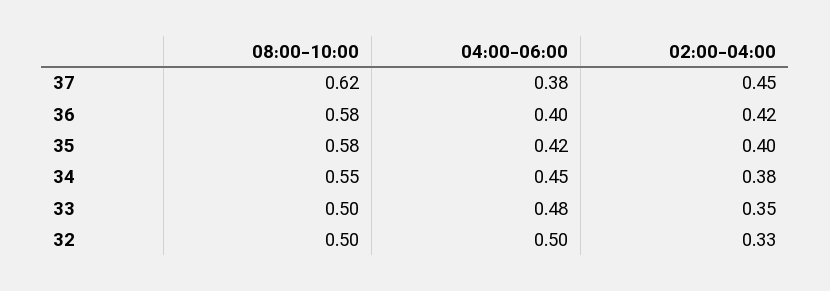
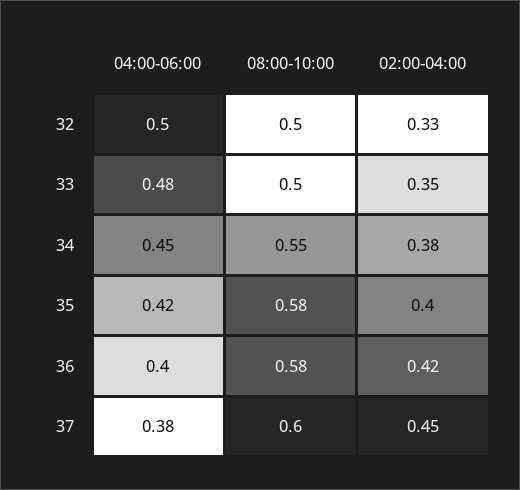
  {
    "08:00-10:00": {
-     "37": 0.62,
+     "37": 0.6,
      "36": 0.58,
      "35": 0.58,
      "34": 0.55,
      "33": 0.5,
      "32": 0.5
    },
    "04:00-06:00": {
      "37": 0.38,
      "36": 0.4,
      "35": 0.42,
      "34": 0.45,
      "33": 0.48,
      "32": 0.5
    },
    "02:00-04:00": {
      "37": 0.45,
      "36": 0.42,
      "35": 0.4,
      "34": 0.38,
      "33": 0.35,
      "32": 0.33
    }
  }

